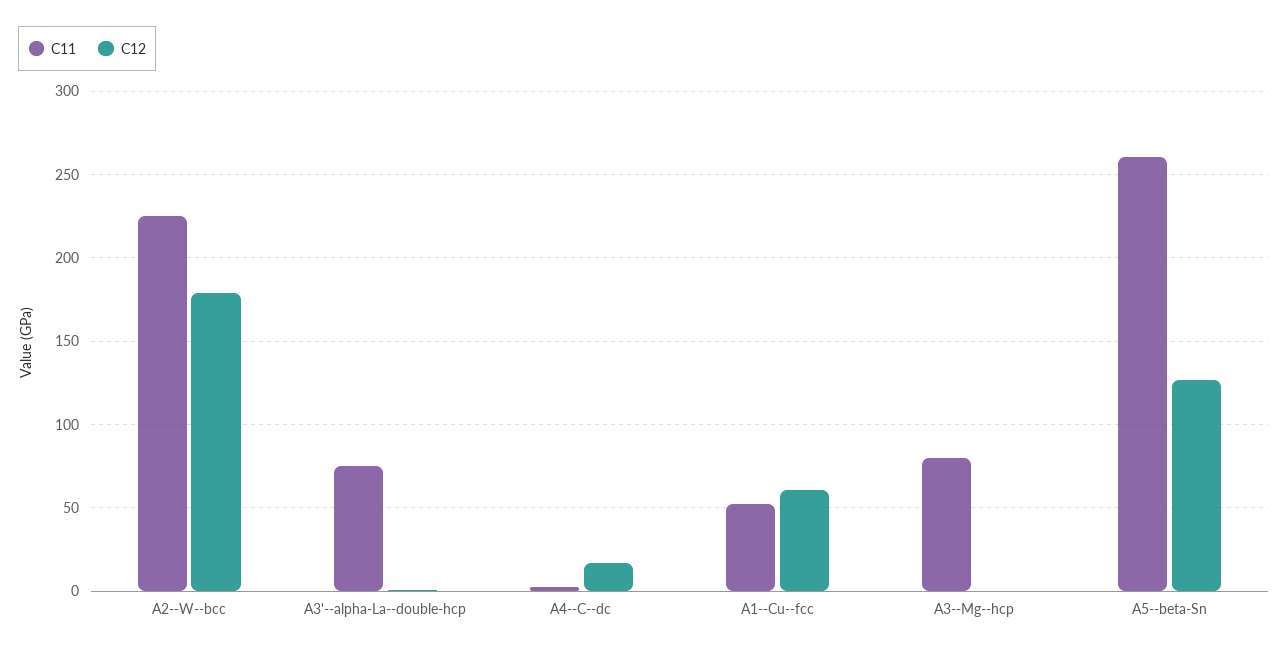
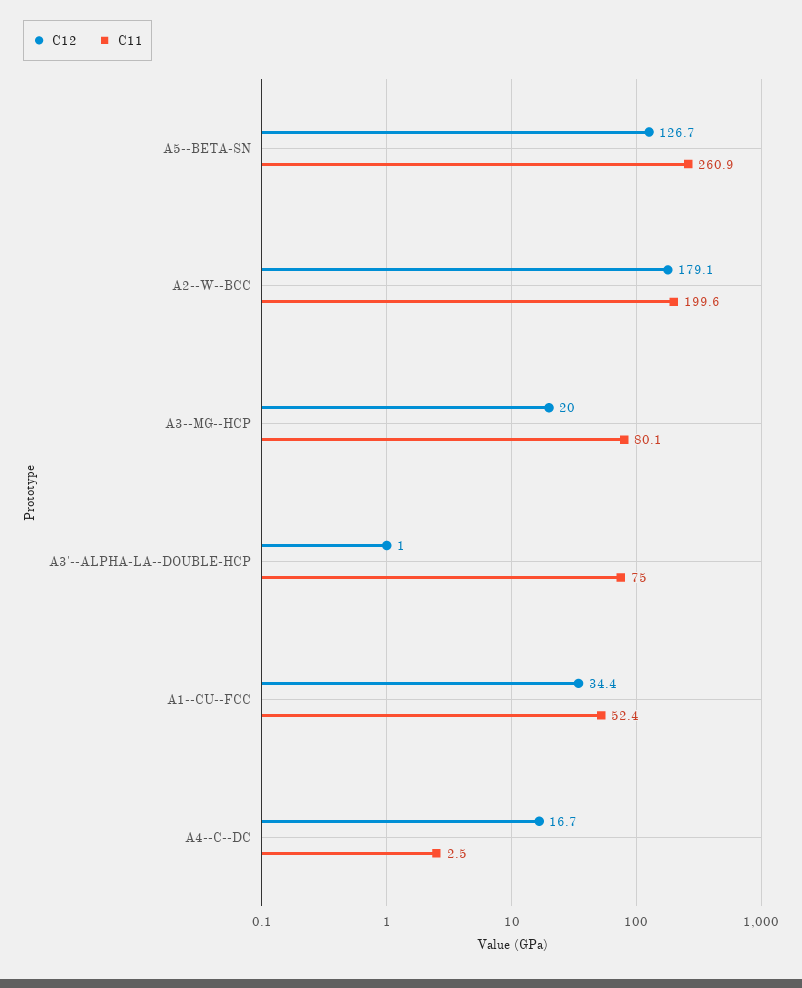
  {
    "C11": {
-     "A2--W--bcc": 225,
+     "A2--W--bcc": 199.6,
      "A3'--alpha-La--double-hcp": 75,
      "A4--C--dc": 2.5,
      "A1--Cu--fcc": 52.4,
      "A3--Mg--hcp": 80.1,
      "A5--beta-Sn": 260.9
    },
    "C12": {
      "A2--W--bcc": 179.1,
      "A3'--alpha-La--double-hcp": 1,
      "A4--C--dc": 16.7,
-     "A1--Cu--fcc": 60,
+     "A1--Cu--fcc": 34.4,
-     "A3--Mg--hcp": 0,
+     "A3--Mg--hcp": 20,
      "A5--beta-Sn": 126.7
    }
  }

